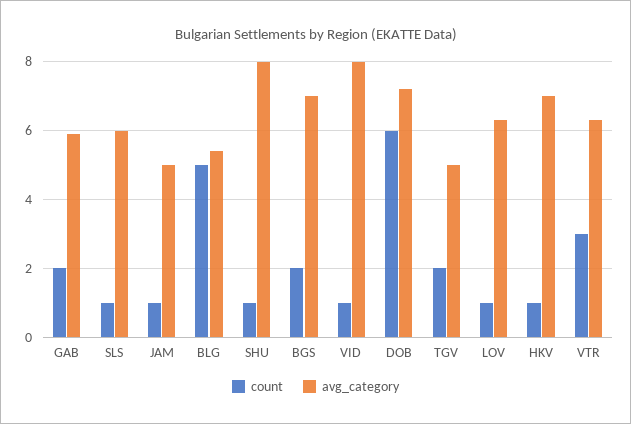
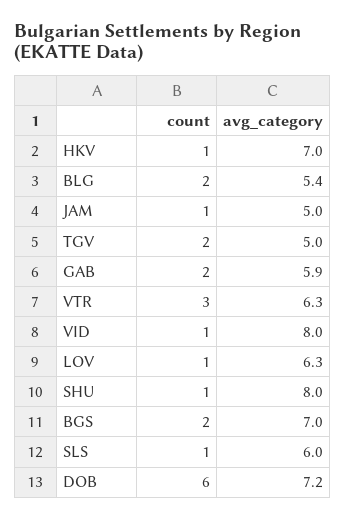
  {
    "count": {
      "GAB": 2,
      "SLS": 1,
      "JAM": 1,
-     "BLG": 5,
+     "BLG": 2,
      "SHU": 1,
      "BGS": 2,
      "VID": 1,
      "DOB": 6,
      "TGV": 2,
      "LOV": 1,
      "HKV": 1,
      "VTR": 3
    },
    "avg_category": {
      "GAB": 5.9,
      "SLS": 6,
      "JAM": 5,
      "BLG": 5.4,
      "SHU": 8,
      "BGS": 7,
      "VID": 8,
      "DOB": 7.2,
      "TGV": 5,
      "LOV": 6.3,
      "HKV": 7,
      "VTR": 6.3
    }
  }

